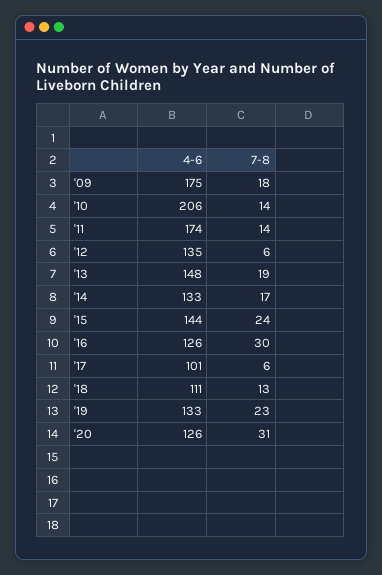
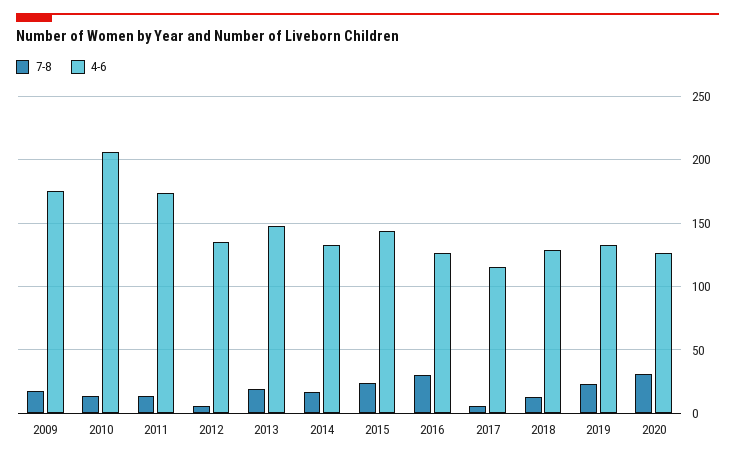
  {
    "4-6": {
      "'09": 175,
      "'10": 206,
      "'11": 174,
      "'12": 135,
      "'13": 148,
      "'14": 133,
      "'15": 144,
      "'16": 126,
-     "'17": 101,
+     "'17": 115,
-     "'18": 111,
+     "'18": 130,
      "'19": 133,
      "'20": 126
    },
    "7-8": {
      "'09": 18,
      "'10": 14,
      "'11": 14,
      "'12": 6,
      "'13": 19,
      "'14": 17,
      "'15": 24,
      "'16": 30,
      "'17": 6,
      "'18": 13,
      "'19": 23,
      "'20": 31
    }
  }

